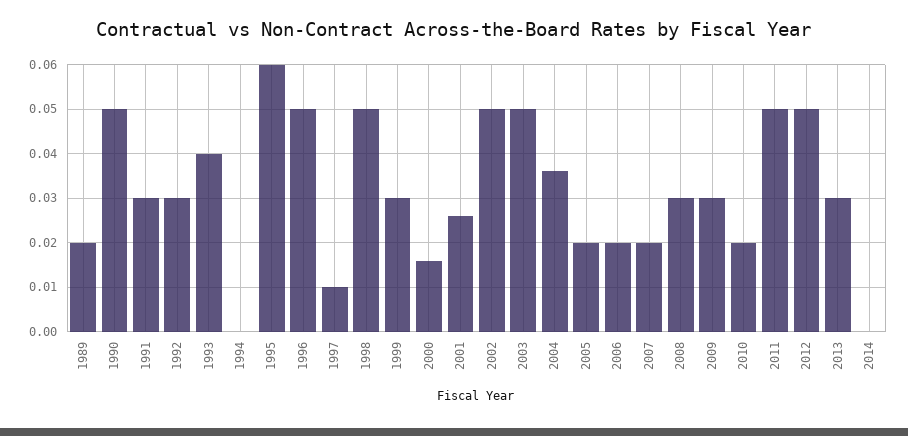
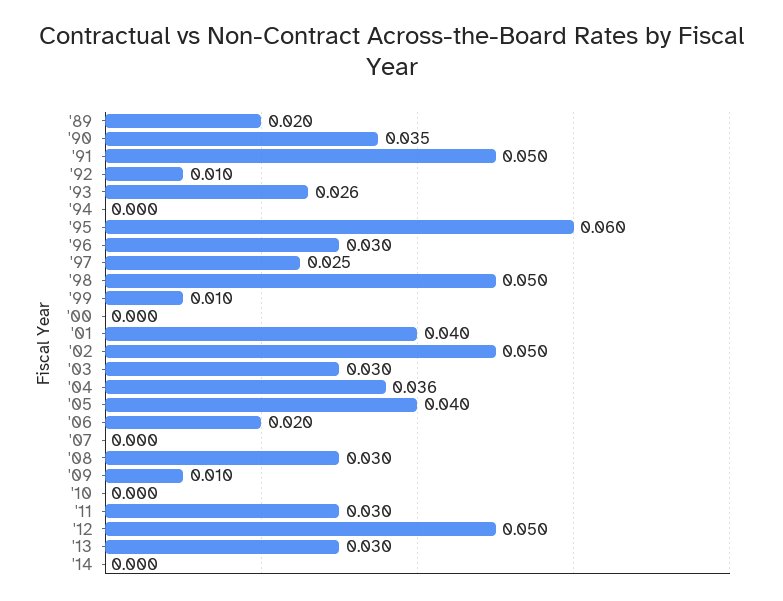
  {
    "1989": 0.02,
-   "1990": 0.05,
+   "1990": 0.035,
-   "1991": 0.03,
+   "1991": 0.05,
-   "1992": 0.03,
+   "1992": 0.01,
-   "1993": 0.04,
+   "1993": 0.026,
    "1994": 0,
    "1995": 0.06,
-   "1996": 0.05,
+   "1996": 0.03,
-   "1997": 0.01,
+   "1997": 0.025,
    "1998": 0.05,
-   "1999": 0.03,
+   "1999": 0.01,
-   "2000": 0.015,
+   "2000": 0,
-   "2001": 0.025,
+   "2001": 0.04,
    "2002": 0.05,
-   "2003": 0.05,
+   "2003": 0.03,
    "2004": 0.036,
-   "2005": 0.02,
+   "2005": 0.04,
    "2006": 0.02,
-   "2007": 0.02,
+   "2007": 0,
    "2008": 0.03,
-   "2009": 0.03,
+   "2009": 0.01,
-   "2010": 0.02,
+   "2010": 0,
-   "2011": 0.05,
+   "2011": 0.03,
    "2012": 0.05,
    "2013": 0.03,
    "2014": 0
  }

